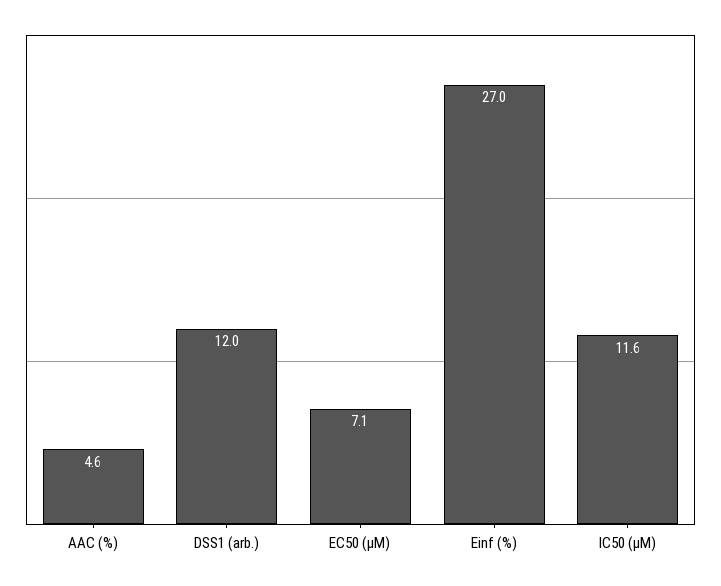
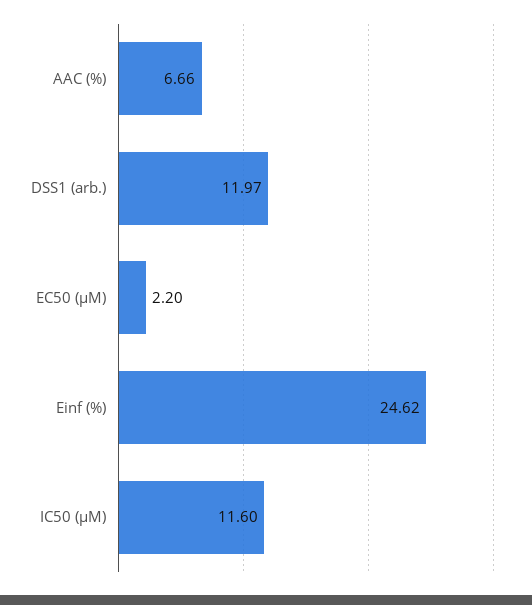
  {
-   "AAC (%)": 4.6,
+   "AAC (%)": 6.66,
    "DSS1 (arb.)": 11.97,
-   "EC50 (µM)": 7.1,
+   "EC50 (µM)": 2.2,
-   "Einf (%)": 27,
+   "Einf (%)": 24.62,
    "IC50 (µM)": 11.6
  }

